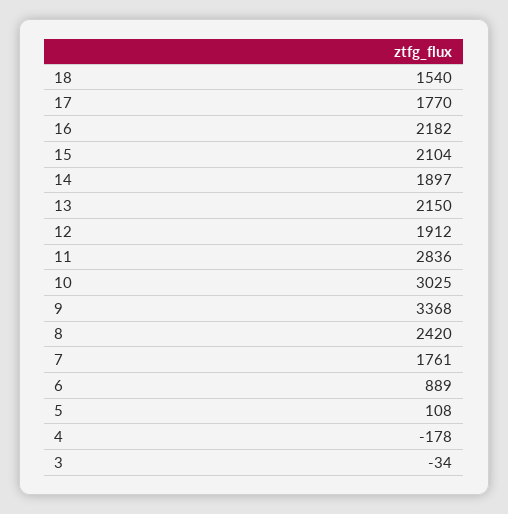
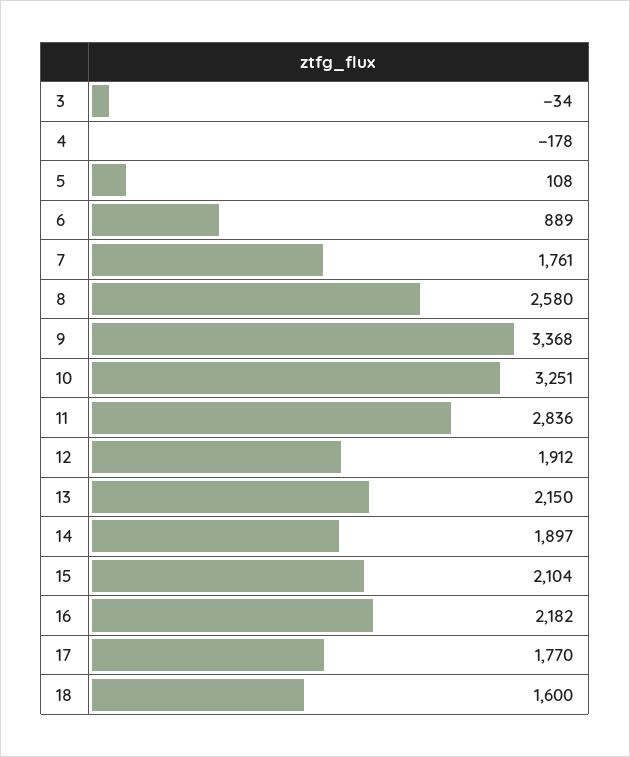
  {
-   "18": 1540,
+   "18": 1600,
    "17": 1770,
    "16": 2182,
    "15": 2104,
    "14": 1897,
    "13": 2150,
    "12": 1912,
    "11": 2836,
-   "10": 3025,
+   "10": 3251,
    "9": 3368,
-   "8": 2420,
+   "8": 2580,
    "7": 1761,
    "6": 889,
    "5": 108,
    "4": -178,
    "3": -34
  }

